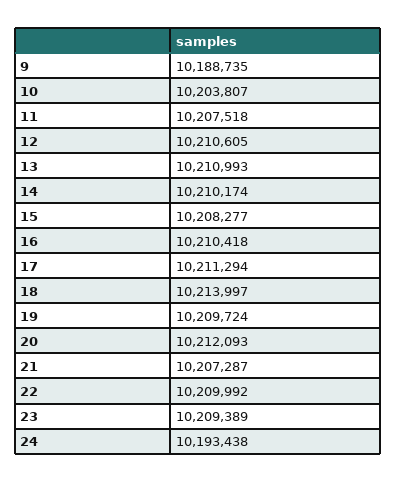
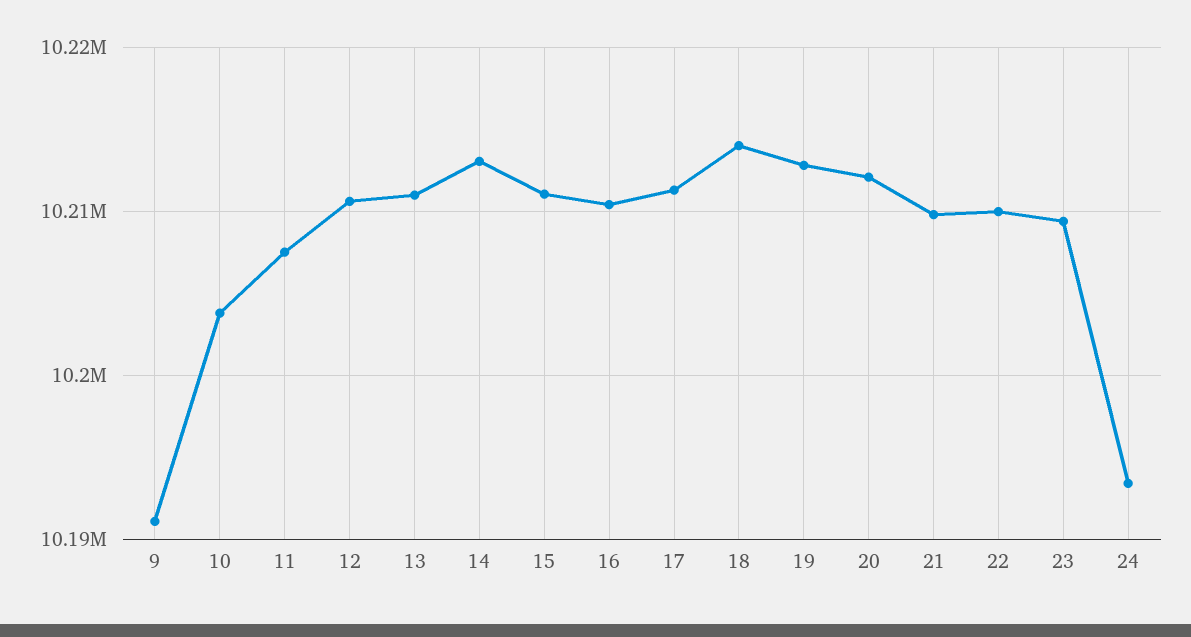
  {
-   "9": 10188735,
+   "9": 10191000,
    "10": 10203807,
    "11": 10207518,
    "12": 10210605,
    "13": 10210993,
-   "14": 10210174,
+   "14": 10213000,
-   "15": 10208277,
+   "15": 10211000,
    "16": 10210418,
    "17": 10211294,
    "18": 10213997,
-   "19": 10209724,
+   "19": 10213000,
    "20": 10212093,
-   "21": 10207287,
+   "21": 10210000,
    "22": 10209992,
    "23": 10209389,
    "24": 10193438
  }

